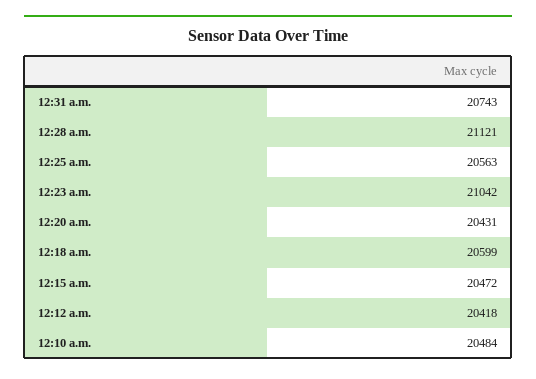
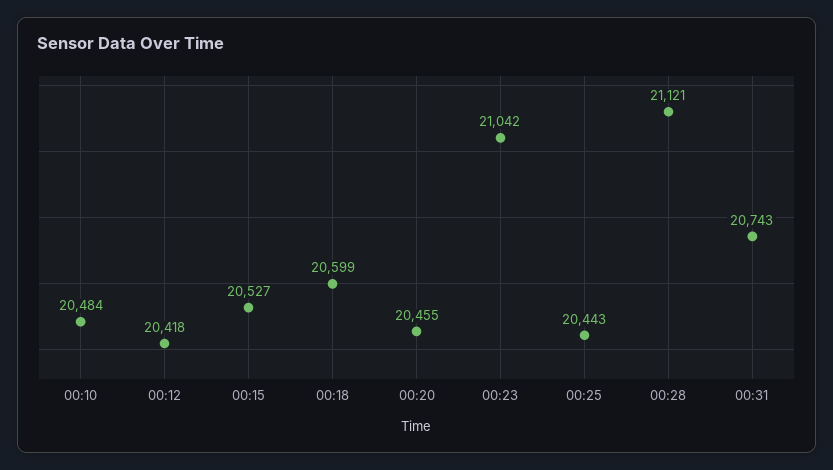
  {
    "12:31 a.m.": 20743,
    "12:28 a.m.": 21121,
-   "12:25 a.m.": 20563,
+   "12:25 a.m.": 20443,
    "12:23 a.m.": 21042,
-   "12:20 a.m.": 20431,
+   "12:20 a.m.": 20455,
    "12:18 a.m.": 20599,
-   "12:15 a.m.": 20472,
+   "12:15 a.m.": 20527,
    "12:12 a.m.": 20418,
    "12:10 a.m.": 20484
  }

